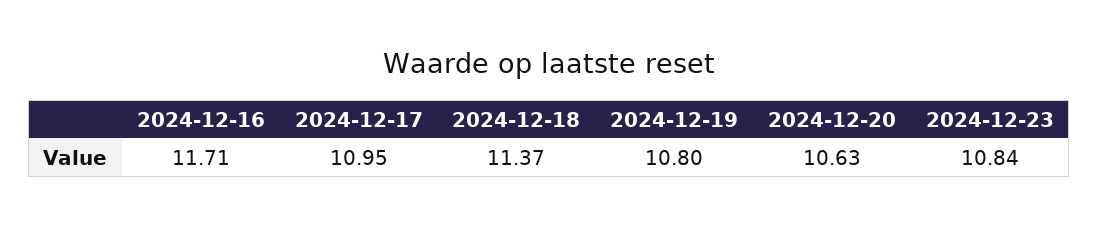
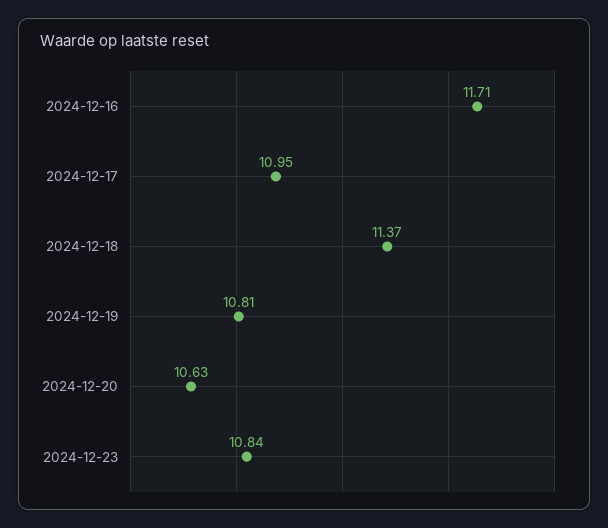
  {
    "2024-12-16": 11.71,
    "2024-12-17": 10.95,
    "2024-12-18": 11.37,
-   "2024-12-19": 10.8,
+   "2024-12-19": 10.81,
    "2024-12-20": 10.63,
    "2024-12-23": 10.84
  }

